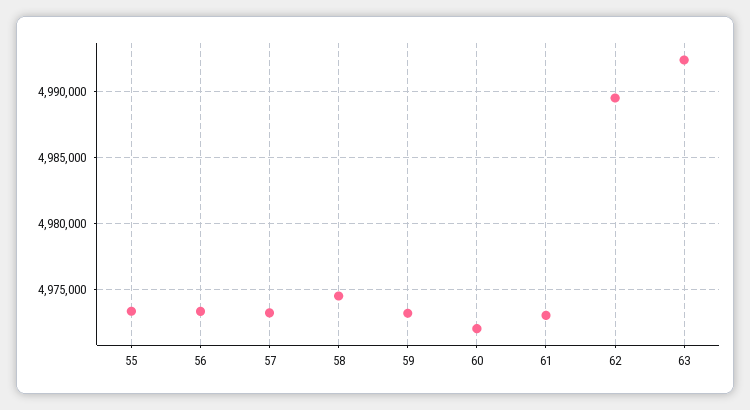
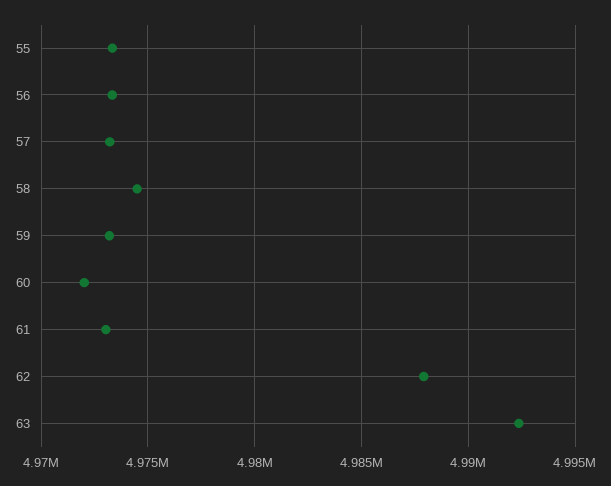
  {
    "55": 4973500,
    "56": 4973500,
    "57": 4973000,
    "58": 4974500,
    "59": 4973000,
    "60": 4972000,
    "61": 4973000,
-   "62": 4989500,
+   "62": 4988000,
    "63": 4992500
  }

